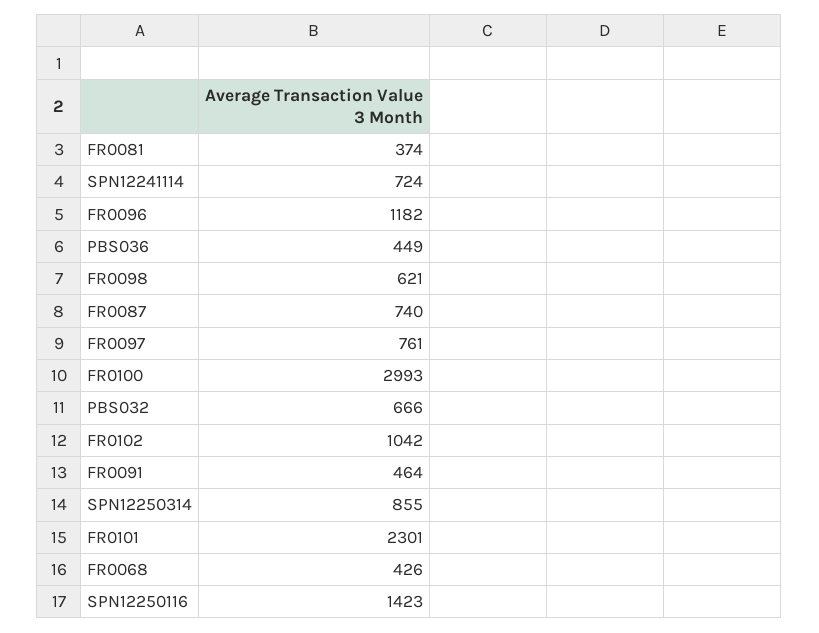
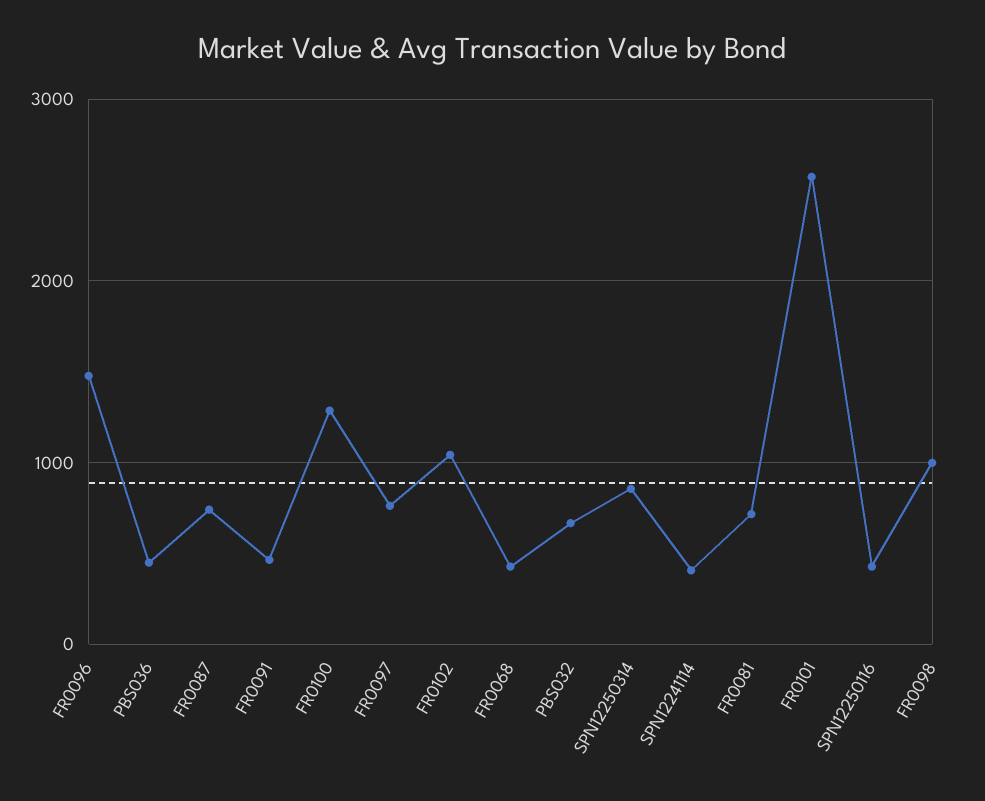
  {
-   "FR0081": 374,
+   "FR0081": 700,
-   "SPN12241114": 724,
+   "SPN12241114": 400,
-   "FR0096": 1182,
+   "FR0096": 1500,
    "PBS036": 449,
-   "FR0098": 621,
+   "FR0098": 1000,
    "FR0087": 740,
    "FR0097": 761,
-   "FR0100": 2993,
+   "FR0100": 1300,
    "PBS032": 666,
    "FR0102": 1042,
    "FR0091": 464,
    "SPN12250314": 855,
-   "FR0101": 2301,
+   "FR0101": 2600,
    "FR0068": 426,
-   "SPN12250116": 1423
+   "SPN12250116": 400
  }

